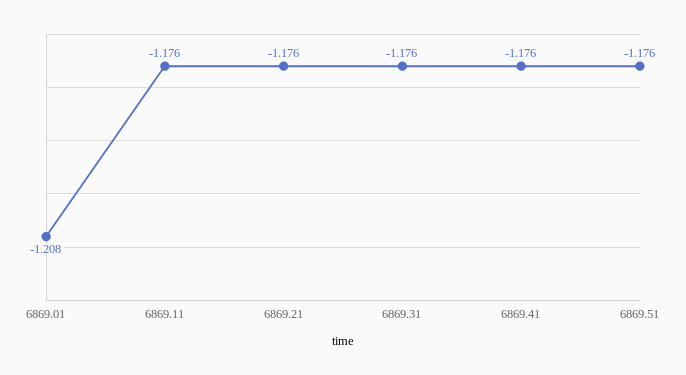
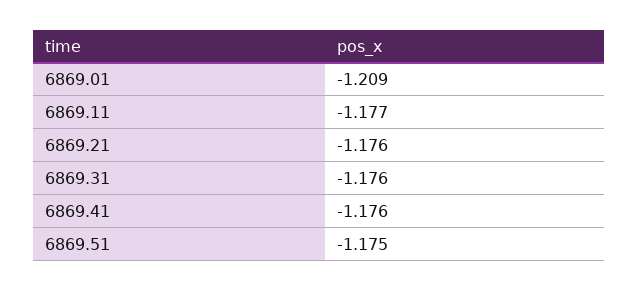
  {
-   "6869.01": -1.208,
+   "6869.01": -1.209,
-   "6869.11": -1.176,
+   "6869.11": -1.177,
    "6869.21": -1.176,
    "6869.31": -1.176,
    "6869.41": -1.176,
-   "6869.51": -1.176
+   "6869.51": -1.175
  }

